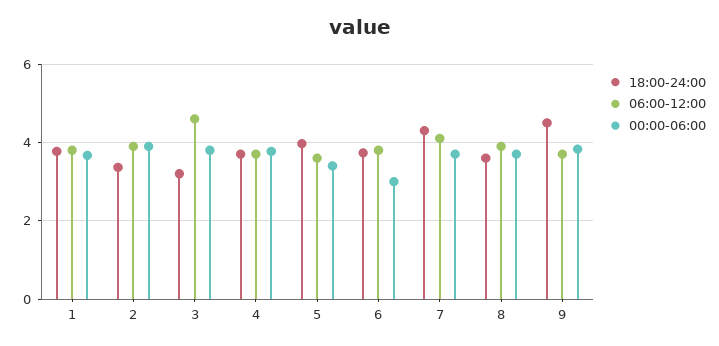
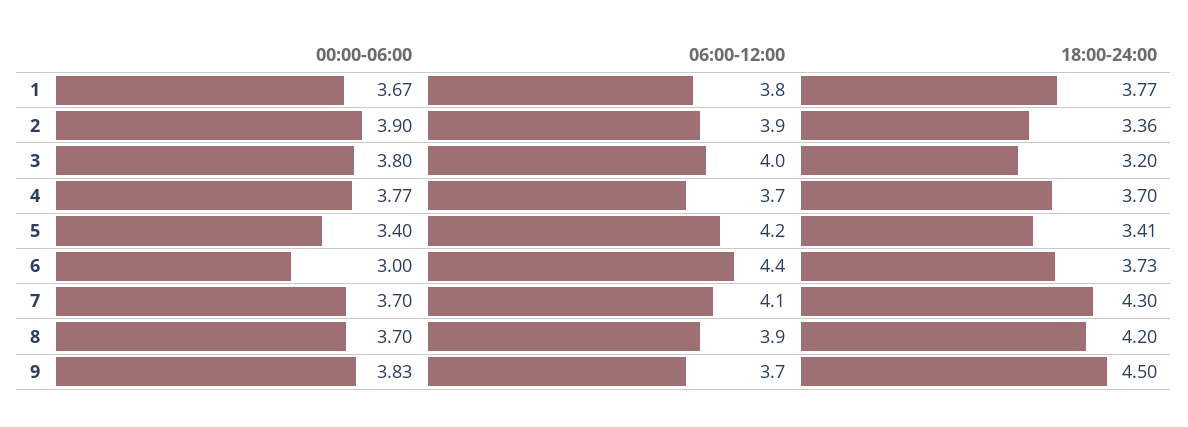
  {
    "18:00-24:00": {
      "1": 3.77,
      "2": 3.36,
      "3": 3.2,
      "4": 3.7,
-     "5": 4,
+     "5": 3.41,
      "6": 3.73,
      "7": 4.3,
-     "8": 3.6,
+     "8": 4.2,
      "9": 4.5
    },
    "06:00-12:00": {
      "1": 3.8,
      "2": 3.9,
-     "3": 4.6,
+     "3": 4,
      "4": 3.7,
-     "5": 3.6,
+     "5": 4.2,
-     "6": 3.8,
+     "6": 4.4,
      "7": 4.1,
      "8": 3.9,
      "9": 3.7
    },
    "00:00-06:00": {
      "1": 3.67,
      "2": 3.9,
      "3": 3.8,
      "4": 3.77,
      "5": 3.4,
      "6": 3,
      "7": 3.7,
      "8": 3.7,
      "9": 3.83
    }
  }

